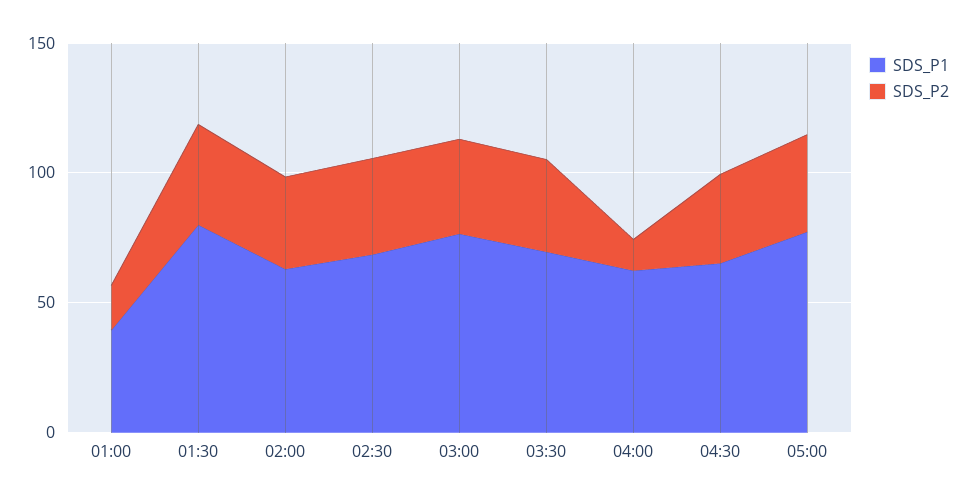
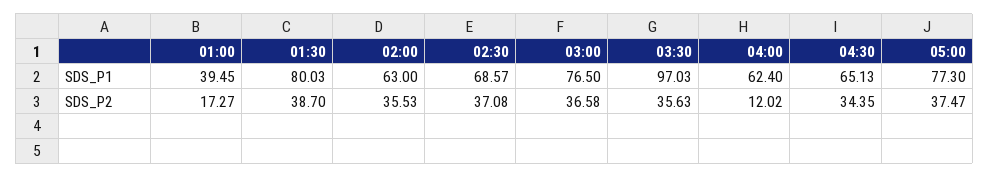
  {
    "SDS_P1": {
      "01:00": 39.45,
      "01:30": 80.03,
      "02:00": 63,
      "02:30": 68.57,
      "03:00": 76.5,
-     "03:30": 70,
+     "03:30": 97.03,
      "04:00": 62.4,
      "04:30": 65.13,
      "05:00": 77.3
    },
    "SDS_P2": {
      "01:00": 17.27,
      "01:30": 38.7,
      "02:00": 35.53,
      "02:30": 37.08,
      "03:00": 36.58,
      "03:30": 35.63,
      "04:00": 12.02,
      "04:30": 34.35,
      "05:00": 37.47
    }
  }

